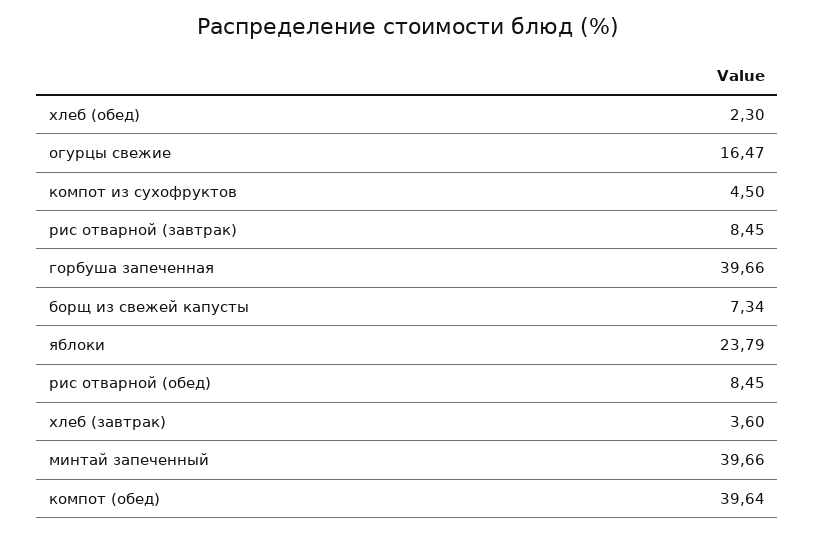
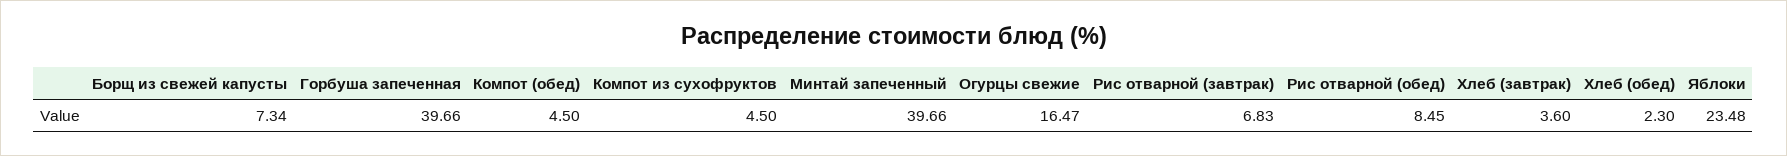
  {
    "хлеб (обед)": 2.3,
    "огурцы свежие": 16.47,
    "компот из сухофруктов": 4.5,
-   "рис отварной (завтрак)": 8.45,
+   "рис отварной (завтрак)": 6.83,
    "горбуша запеченная": 39.66,
    "борщ из свежей капусты": 7.34,
-   "яблоки": 23.79,
+   "яблоки": 23.48,
    "рис отварной (обед)": 8.45,
    "хлеб (завтрак)": 3.6,
    "минтай запеченный": 39.66,
-   "компот (обед)": 39.64
+   "компот (обед)": 4.5
  }

